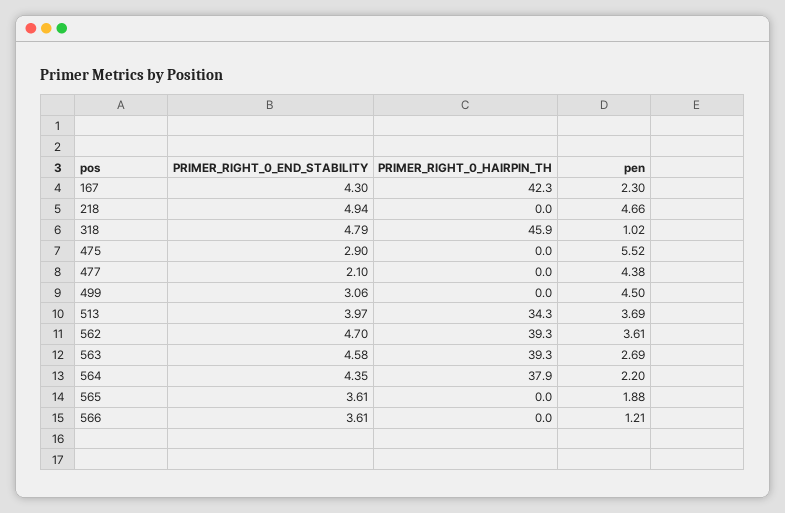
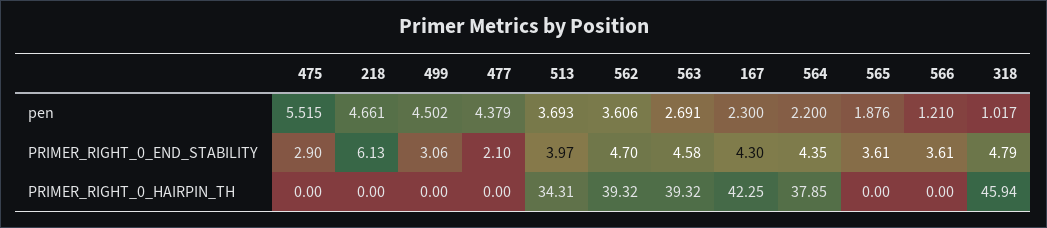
  {
    "PRIMER_RIGHT_0_END_STABILITY": {
      "167": 4.3,
-     "218": 4.94,
+     "218": 6.13,
      "318": 4.79,
      "475": 2.9,
      "477": 2.1,
      "499": 3.06,
      "513": 3.97,
      "562": 4.7,
      "563": 4.58,
      "564": 4.35,
      "565": 3.61,
      "566": 3.61
    },
    "PRIMER_RIGHT_0_HAIRPIN_TH": {
      "167": 42.25,
      "218": 0,
      "318": 45.94,
      "475": 0,
      "477": 0,
      "499": 0,
      "513": 34.31,
      "562": 39.32,
      "563": 39.32,
      "564": 37.85,
      "565": 0,
      "566": 0
    },
    "pen": {
      "167": 2.3,
      "218": 4.661,
      "318": 1.017,
      "475": 5.515,
      "477": 4.379,
      "499": 4.502,
      "513": 3.693,
      "562": 3.606,
      "563": 2.691,
      "564": 2.2,
      "565": 1.876,
      "566": 1.21
    }
  }

